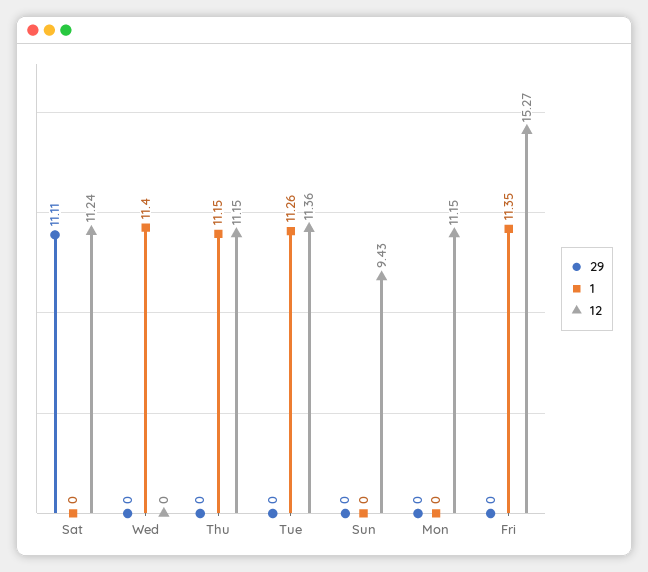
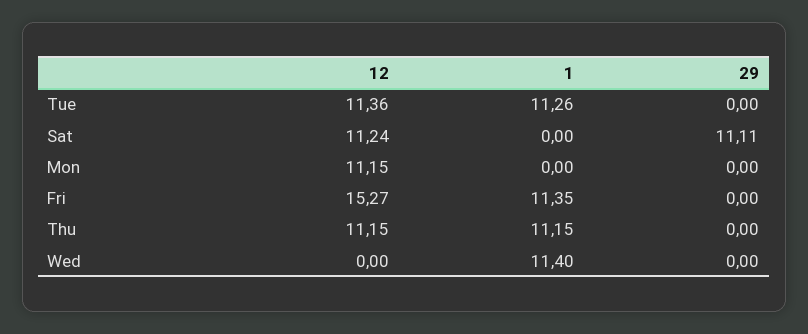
  {
    "29": {
      "Sat": 11.11,
      "Wed": 0,
      "Thu": 0,
      "Tue": 0,
-     "Sun": 0,
      "Mon": 0,
      "Fri": 0
    },
    "1": {
      "Sat": 0,
      "Wed": 11.4,
      "Thu": 11.15,
      "Tue": 11.26,
-     "Sun": 0,
      "Mon": 0,
      "Fri": 11.35
    },
    "12": {
      "Sat": 11.24,
      "Wed": 0,
      "Thu": 11.15,
      "Tue": 11.36,
-     "Sun": 9.43,
      "Mon": 11.15,
      "Fri": 15.27
    }
  }

